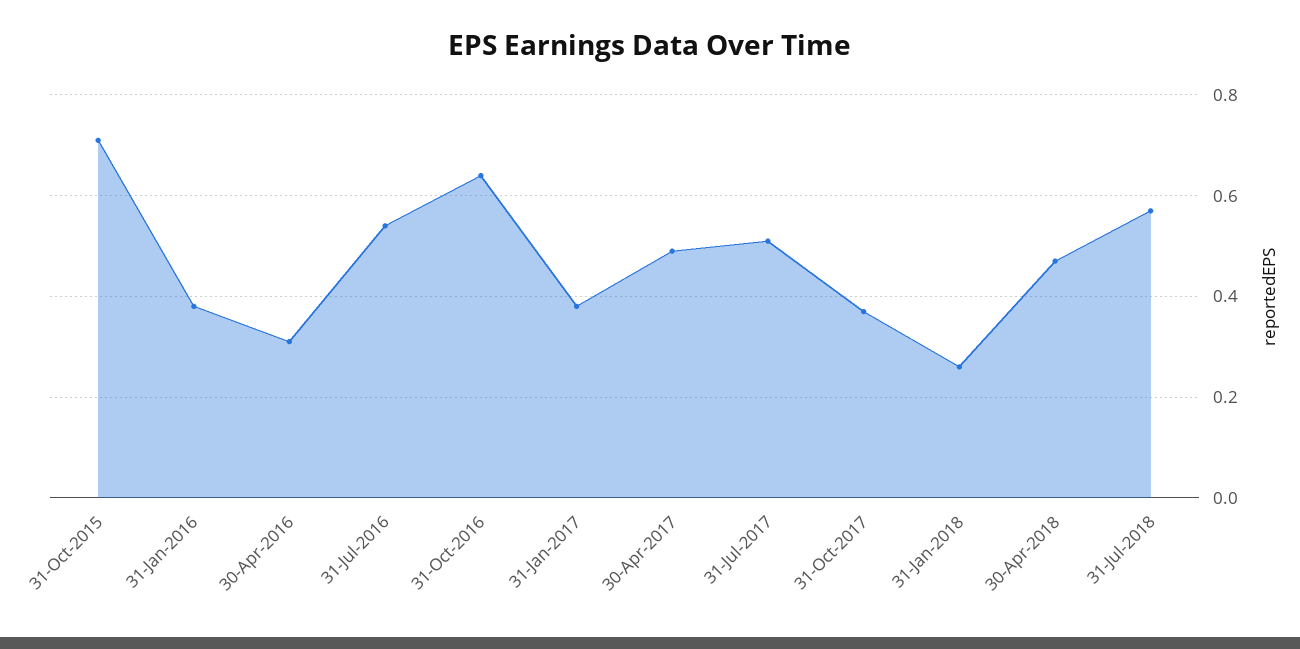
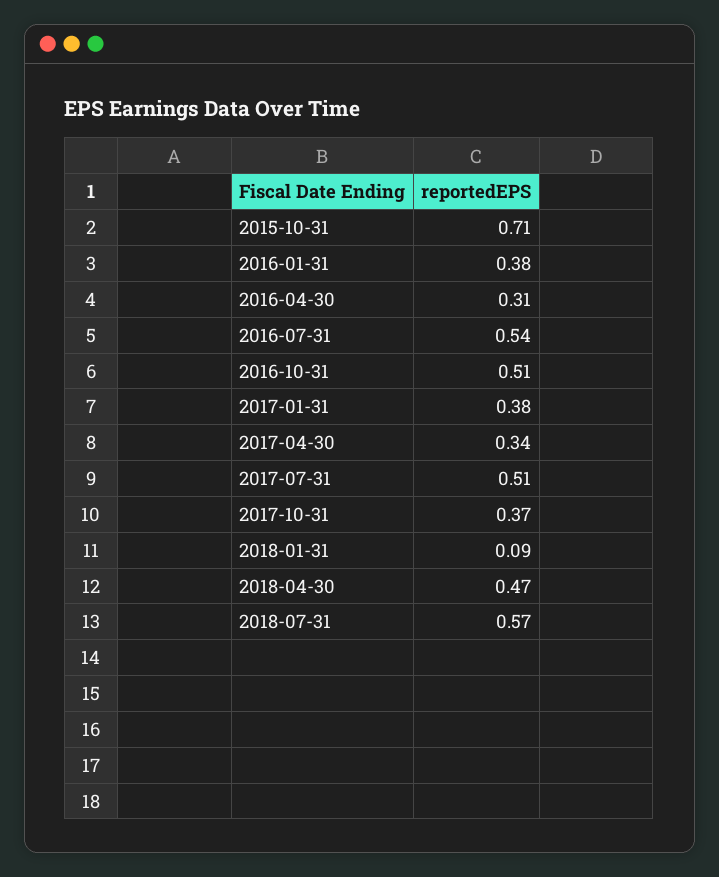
  {
    "31-Oct-2015": 0.71,
    "31-Jan-2016": 0.38,
    "30-Apr-2016": 0.31,
    "31-Jul-2016": 0.54,
-   "31-Oct-2016": 0.65,
+   "31-Oct-2016": 0.51,
    "31-Jan-2017": 0.38,
-   "30-Apr-2017": 0.5,
+   "30-Apr-2017": 0.34,
    "31-Jul-2017": 0.51,
    "31-Oct-2017": 0.37,
-   "31-Jan-2018": 0.25,
+   "31-Jan-2018": 0.09,
    "30-Apr-2018": 0.47,
    "31-Jul-2018": 0.57
  }

